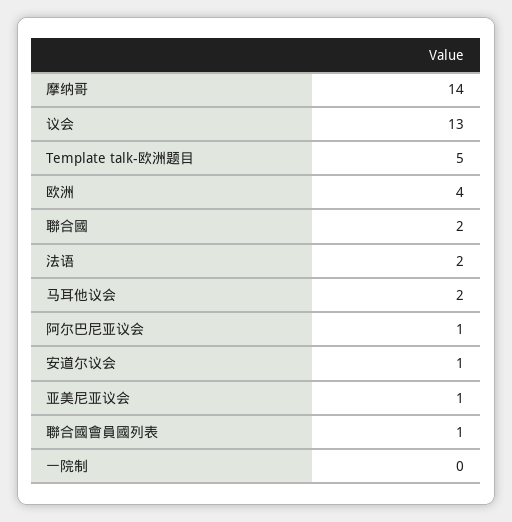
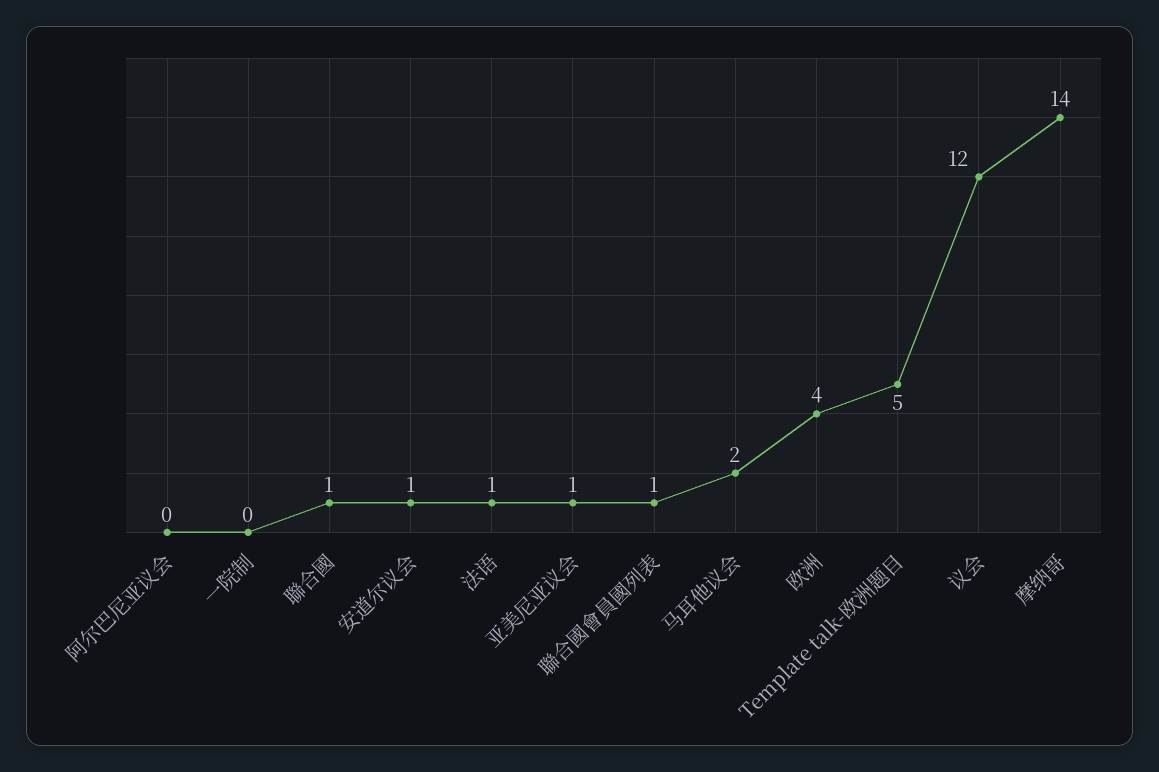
  {
    "摩纳哥": 14,
-   "议会": 13,
+   "议会": 12,
    "Template talk-欧洲题目": 5,
    "欧洲": 4,
-   "聯合國": 2,
+   "聯合國": 1,
-   "法语": 2,
+   "法语": 1,
    "马耳他议会": 2,
-   "阿尔巴尼亚议会": 1,
+   "阿尔巴尼亚议会": 0,
    "安道尔议会": 1,
    "亚美尼亚议会": 1,
    "聯合國會員國列表": 1,
    "一院制": 0
  }

